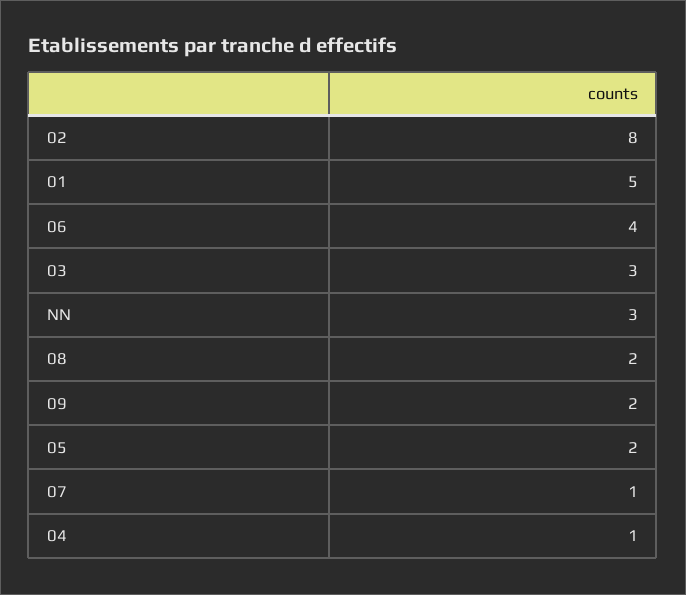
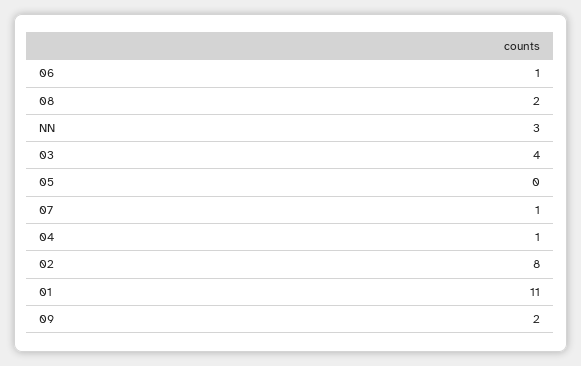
  {
    "02": 8,
-   "01": 5,
+   "01": 11,
-   "06": 4,
+   "06": 1,
-   "03": 3,
+   "03": 4,
    "NN": 3,
    "08": 2,
    "09": 2,
-   "05": 2,
+   "05": 0,
    "07": 1,
    "04": 1
  }

